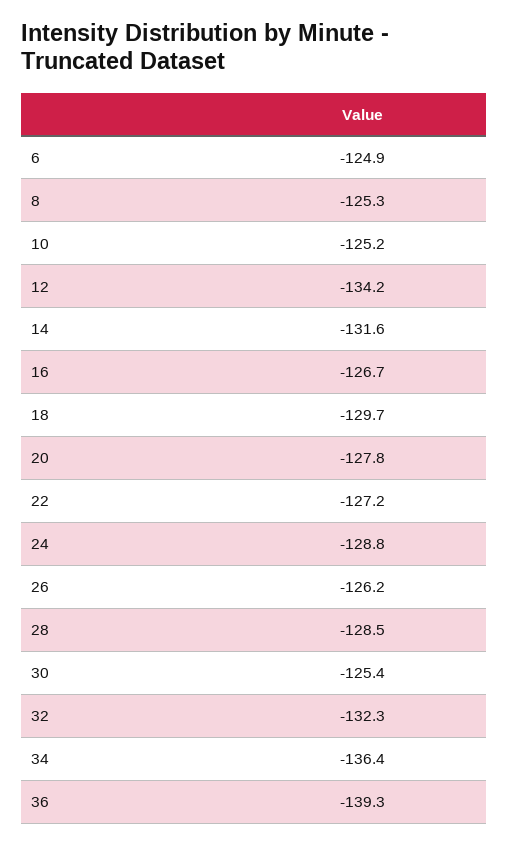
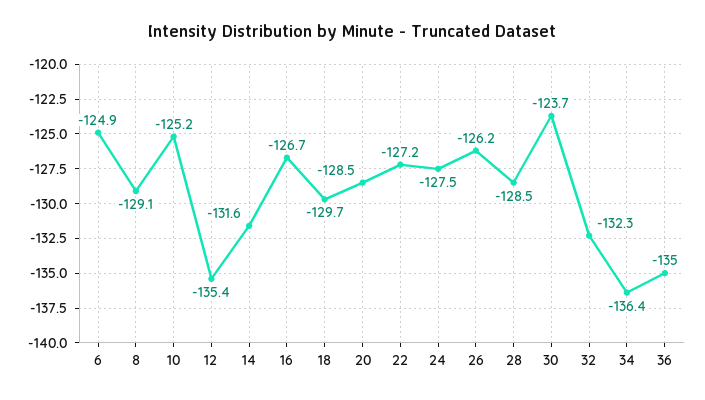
  {
    "6": -124.9,
-   "8": -125.3,
+   "8": -129.1,
    "10": -125.2,
-   "12": -134.2,
+   "12": -135.4,
    "14": -131.6,
    "16": -126.7,
    "18": -129.7,
-   "20": -127.8,
+   "20": -128.5,
    "22": -127.2,
-   "24": -128.8,
+   "24": -127.5,
    "26": -126.2,
    "28": -128.5,
-   "30": -125.4,
+   "30": -123.7,
    "32": -132.3,
    "34": -136.4,
-   "36": -139.3
+   "36": -135
  }

